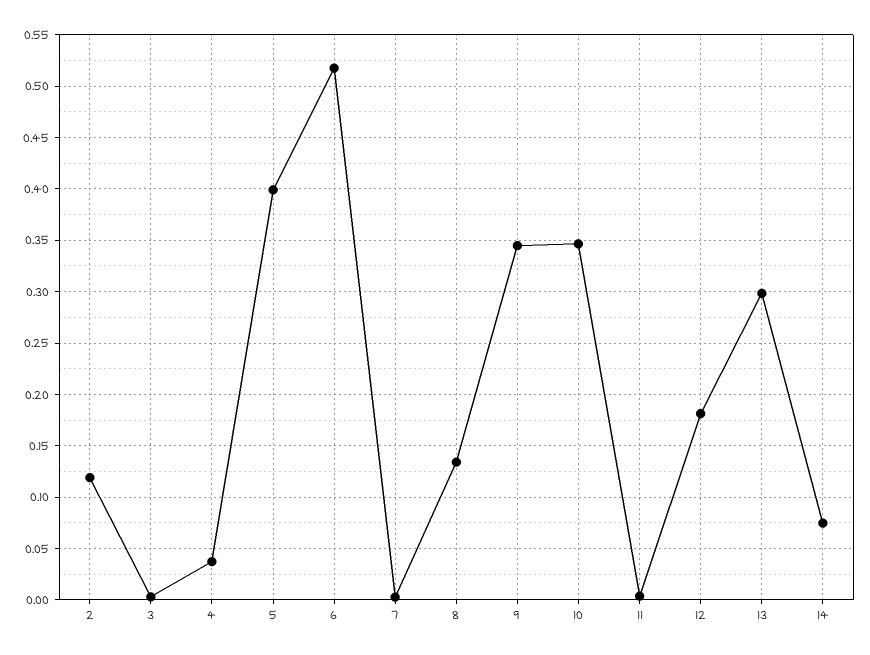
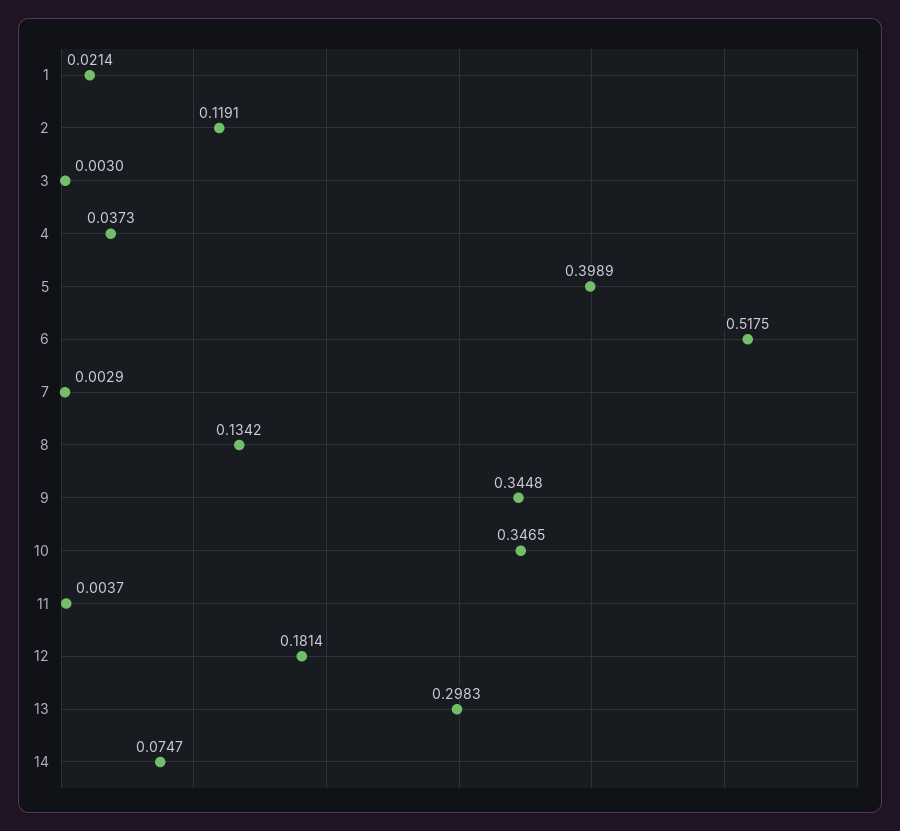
  {
    "2": 0.1191,
    "3": 0.003,
    "4": 0.0373,
    "5": 0.3989,
    "6": 0.5175,
    "7": 0.0029,
    "8": 0.1342,
    "9": 0.3448,
    "10": 0.3465,
    "11": 0.0037,
    "12": 0.1814,
    "13": 0.2983,
-   "14": 0.0747
+   "14": 0.0747,
+   "1": 0.0214
  }

